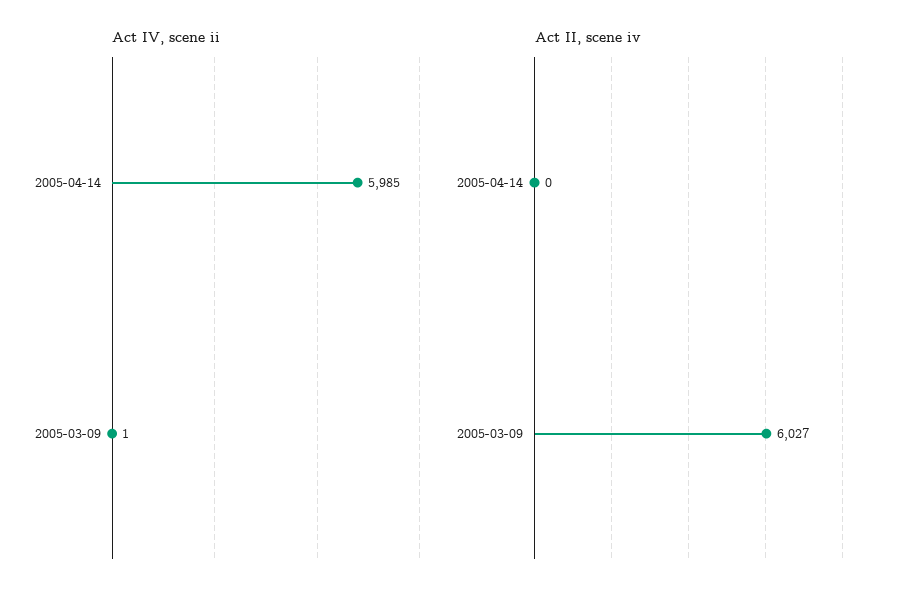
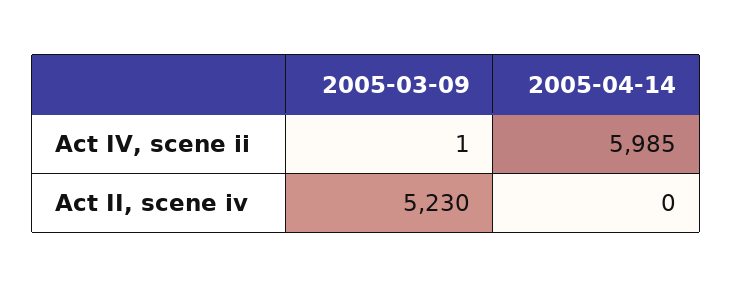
  {
    "Act IV, scene ii": {
      "2005-04-14": 5985,
      "2005-03-09": 1
    },
    "Act II, scene iv": {
      "2005-04-14": 0,
-     "2005-03-09": 6027
+     "2005-03-09": 5230
    }
  }

